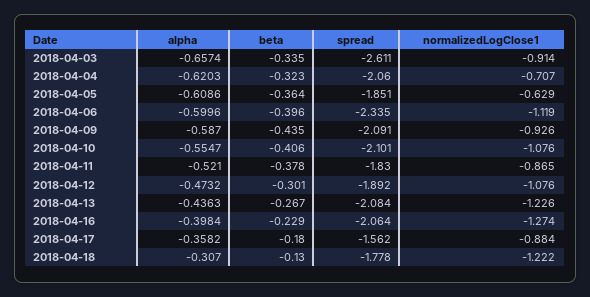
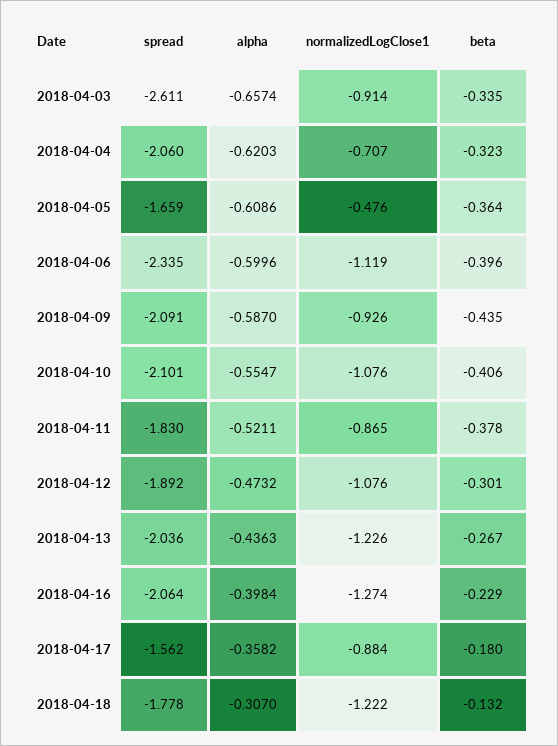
  {
    "alpha": {
      "2018-04-03": -0.6574,
      "2018-04-04": -0.6203,
      "2018-04-05": -0.6086,
      "2018-04-06": -0.5996,
      "2018-04-09": -0.587,
      "2018-04-10": -0.5547,
-     "2018-04-11": -0.521,
+     "2018-04-11": -0.5211,
      "2018-04-12": -0.4732,
      "2018-04-13": -0.4363,
      "2018-04-16": -0.3984,
      "2018-04-17": -0.3582,
      "2018-04-18": -0.307
    },
    "beta": {
      "2018-04-03": -0.335,
      "2018-04-04": -0.323,
      "2018-04-05": -0.364,
      "2018-04-06": -0.396,
      "2018-04-09": -0.435,
      "2018-04-10": -0.406,
      "2018-04-11": -0.378,
      "2018-04-12": -0.301,
      "2018-04-13": -0.267,
      "2018-04-16": -0.229,
      "2018-04-17": -0.18,
-     "2018-04-18": -0.13
+     "2018-04-18": -0.132
    },
    "spread": {
      "2018-04-03": -2.611,
      "2018-04-04": -2.06,
-     "2018-04-05": -1.851,
+     "2018-04-05": -1.659,
      "2018-04-06": -2.335,
      "2018-04-09": -2.091,
      "2018-04-10": -2.101,
      "2018-04-11": -1.83,
      "2018-04-12": -1.892,
-     "2018-04-13": -2.084,
+     "2018-04-13": -2.036,
      "2018-04-16": -2.064,
      "2018-04-17": -1.562,
      "2018-04-18": -1.778
    },
    "normalizedLogClose1": {
      "2018-04-03": -0.914,
      "2018-04-04": -0.707,
-     "2018-04-05": -0.629,
+     "2018-04-05": -0.476,
      "2018-04-06": -1.119,
      "2018-04-09": -0.926,
      "2018-04-10": -1.076,
      "2018-04-11": -0.865,
      "2018-04-12": -1.076,
      "2018-04-13": -1.226,
      "2018-04-16": -1.274,
      "2018-04-17": -0.884,
      "2018-04-18": -1.222
    }
  }

